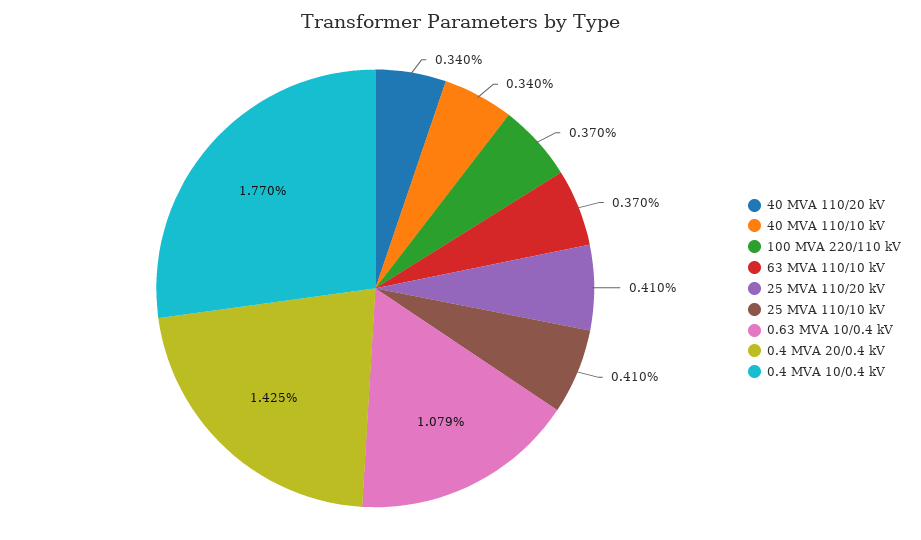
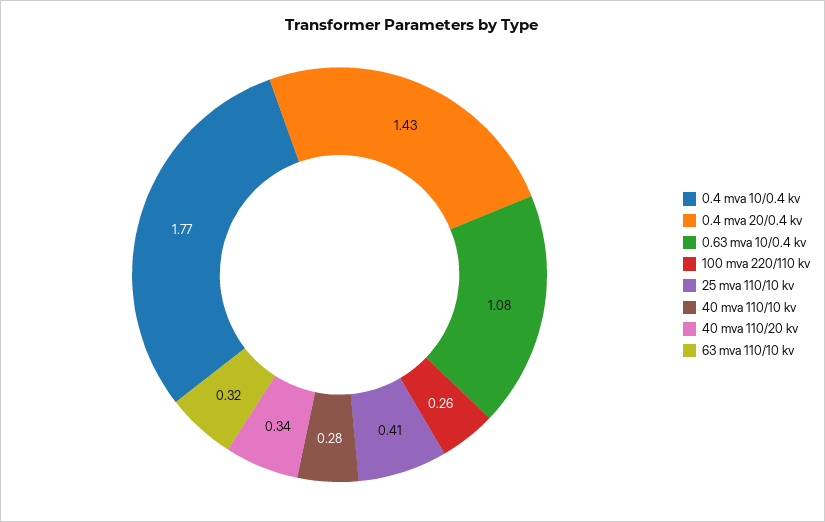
  {
    "40 MVA 110/20 kV": 0.34,
-   "40 MVA 110/10 kV": 0.34,
+   "40 MVA 110/10 kV": 0.28,
-   "100 MVA 220/110 kV": 0.37,
+   "100 MVA 220/110 kV": 0.26,
-   "63 MVA 110/10 kV": 0.37,
+   "63 MVA 110/10 kV": 0.32,
-   "25 MVA 110/20 kV": 0.41,
    "25 MVA 110/10 kV": 0.41,
    "0.63 MVA 10/0.4 kV": 1.079,
    "0.4 MVA 20/0.4 kV": 1.425,
    "0.4 MVA 10/0.4 kV": 1.77
  }

